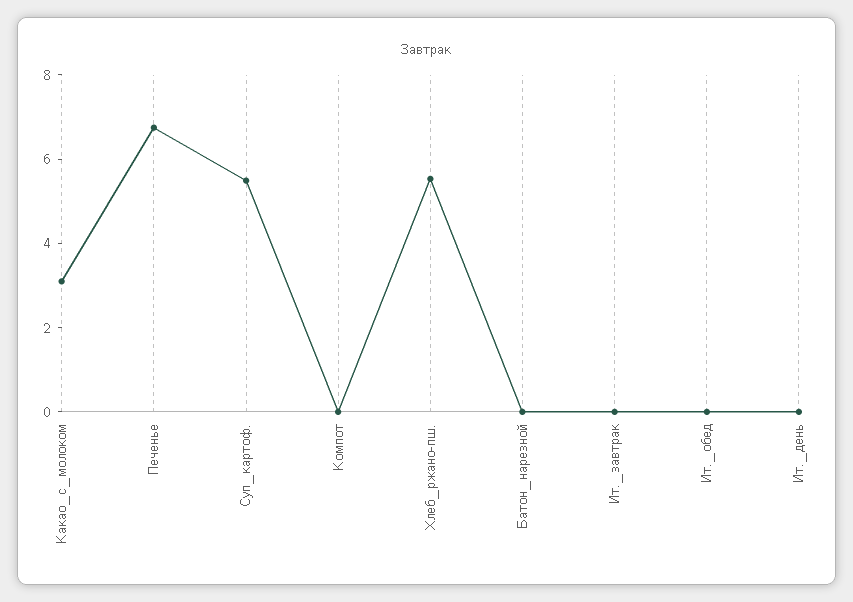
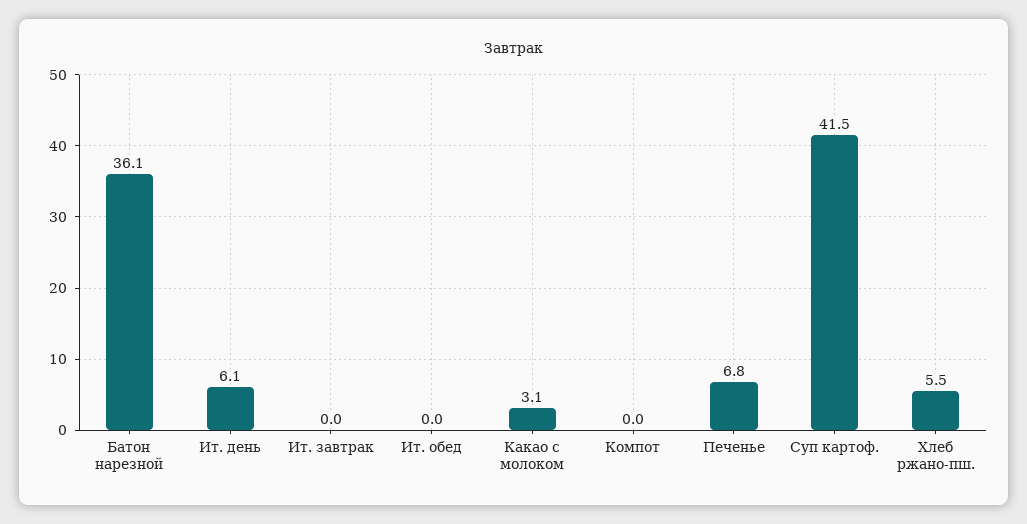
  {
    "Какао_с_молоком": 3.1,
    "Печенье": 6.8,
-   "Суп_картоф.": 5.5,
+   "Суп_картоф.": 41.5,
    "Компот": 0,
    "Хлеб_ржано-пш.": 5.5,
-   "Батон_нарезной": 0,
+   "Батон_нарезной": 36.1,
    "Ит._завтрак": 0,
    "Ит._обед": 0,
-   "Ит._день": 0
+   "Ит._день": 6.1
  }

